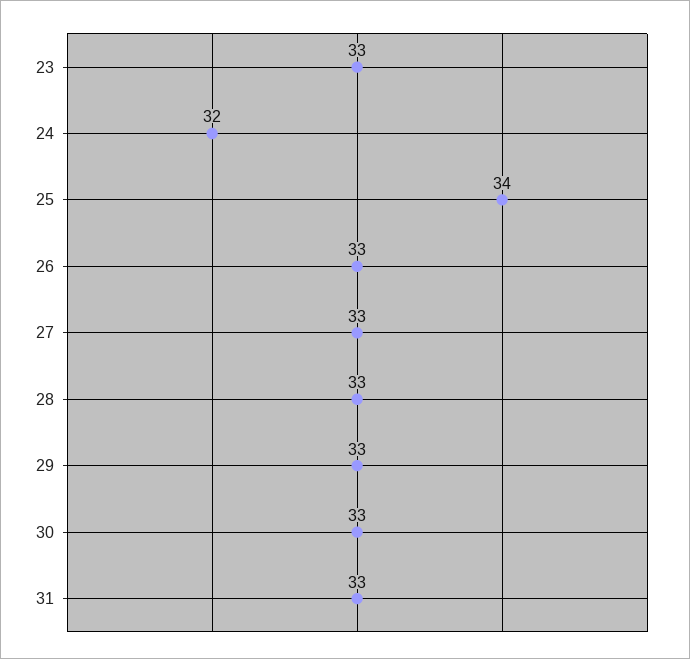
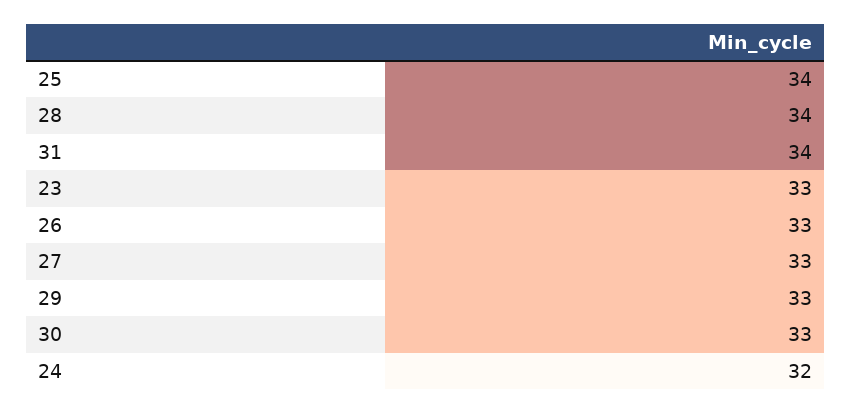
  {
    "23": 33,
    "24": 32,
    "25": 34,
    "26": 33,
    "27": 33,
-   "28": 33,
+   "28": 34,
    "29": 33,
    "30": 33,
-   "31": 33
+   "31": 34
  }

